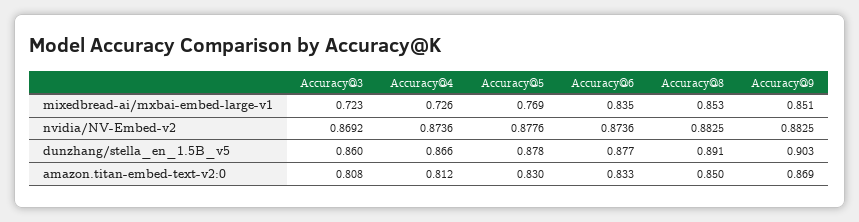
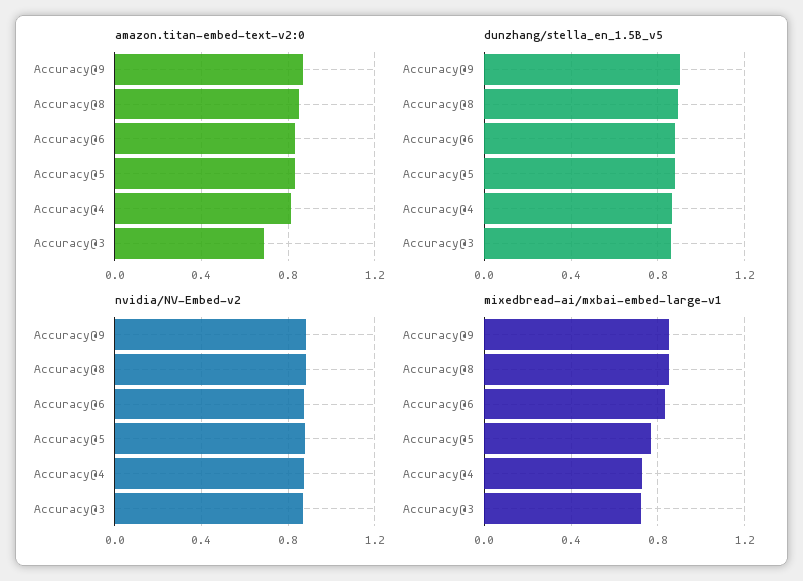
  {
    "mixedbread-ai/mxbai-embed-large-v1": {
      "Accuracy@3": 0.723,
      "Accuracy@4": 0.726,
      "Accuracy@5": 0.769,
      "Accuracy@6": 0.835,
      "Accuracy@8": 0.853,
      "Accuracy@9": 0.851
    },
    "nvidia/NV-Embed-v2": {
      "Accuracy@3": 0.8692,
      "Accuracy@4": 0.8736,
      "Accuracy@5": 0.8776,
      "Accuracy@6": 0.8736,
      "Accuracy@8": 0.8825,
      "Accuracy@9": 0.8825
    },
    "dunzhang/stella_en_1.5B_v5": {
      "Accuracy@3": 0.86,
      "Accuracy@4": 0.866,
      "Accuracy@5": 0.878,
      "Accuracy@6": 0.877,
      "Accuracy@8": 0.891,
      "Accuracy@9": 0.903
    },
    "amazon.titan-embed-text-v2:0": {
-     "Accuracy@3": 0.808,
+     "Accuracy@3": 0.7,
      "Accuracy@4": 0.812,
      "Accuracy@5": 0.83,
      "Accuracy@6": 0.833,
      "Accuracy@8": 0.85,
      "Accuracy@9": 0.869
    }
  }

